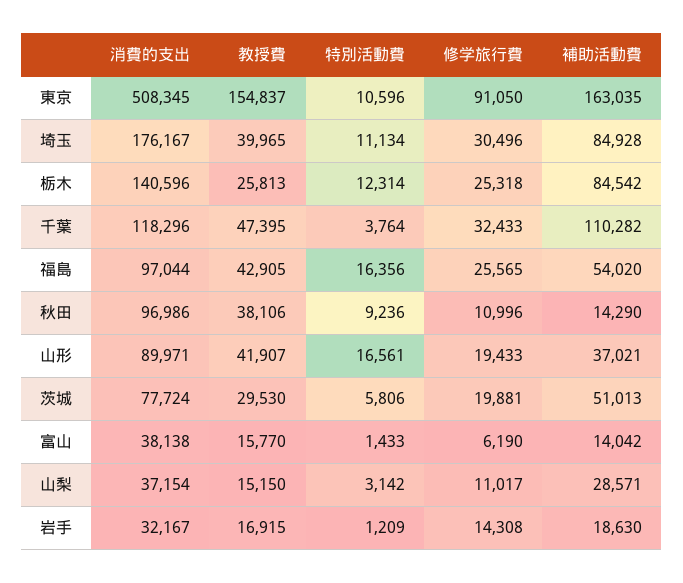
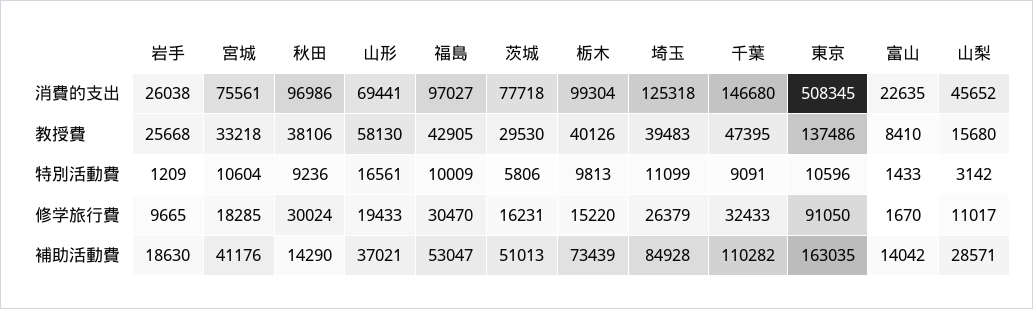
  {
    "消費的支出": {
      "東京": 508345,
-     "埼玉": 176167,
+     "埼玉": 125318,
-     "栃木": 140596,
+     "栃木": 99304,
-     "千葉": 118296,
+     "千葉": 146680,
-     "福島": 97044,
+     "福島": 97027,
      "秋田": 96986,
-     "山形": 89971,
+     "山形": 69441,
-     "茨城": 77724,
+     "茨城": 77718,
-     "富山": 38138,
+     "富山": 22635,
-     "山梨": 37154,
+     "山梨": 45652,
-     "岩手": 32167
+     "岩手": 26038,
+     "宮城": 75561
    },
    "教授費": {
-     "東京": 154837,
+     "東京": 137486,
-     "埼玉": 39965,
+     "埼玉": 39483,
-     "栃木": 25813,
+     "栃木": 40126,
      "千葉": 47395,
      "福島": 42905,
      "秋田": 38106,
-     "山形": 41907,
+     "山形": 58130,
      "茨城": 29530,
-     "富山": 15770,
+     "富山": 8410,
-     "山梨": 15150,
+     "山梨": 15680,
-     "岩手": 16915
+     "岩手": 25668,
+     "宮城": 33218
    },
    "特別活動費": {
      "東京": 10596,
-     "埼玉": 11134,
+     "埼玉": 11099,
-     "栃木": 12314,
+     "栃木": 9813,
-     "千葉": 3764,
+     "千葉": 9091,
-     "福島": 16356,
+     "福島": 10009,
      "秋田": 9236,
      "山形": 16561,
      "茨城": 5806,
      "富山": 1433,
      "山梨": 3142,
-     "岩手": 1209
+     "岩手": 1209,
+     "宮城": 10604
    },
    "修学旅行費": {
      "東京": 91050,
-     "埼玉": 30496,
+     "埼玉": 26379,
-     "栃木": 25318,
+     "栃木": 15220,
      "千葉": 32433,
-     "福島": 25565,
+     "福島": 30470,
-     "秋田": 10996,
+     "秋田": 30024,
      "山形": 19433,
-     "茨城": 19881,
+     "茨城": 16231,
-     "富山": 6190,
+     "富山": 1670,
      "山梨": 11017,
-     "岩手": 14308
+     "岩手": 9665,
+     "宮城": 18285
    },
    "補助活動費": {
      "東京": 163035,
      "埼玉": 84928,
-     "栃木": 84542,
+     "栃木": 73439,
      "千葉": 110282,
-     "福島": 54020,
+     "福島": 53047,
      "秋田": 14290,
      "山形": 37021,
      "茨城": 51013,
      "富山": 14042,
      "山梨": 28571,
-     "岩手": 18630
+     "岩手": 18630,
+     "宮城": 41176
    }
  }

